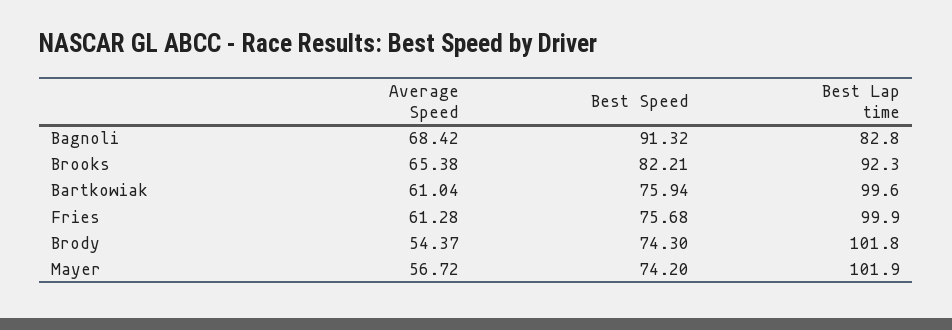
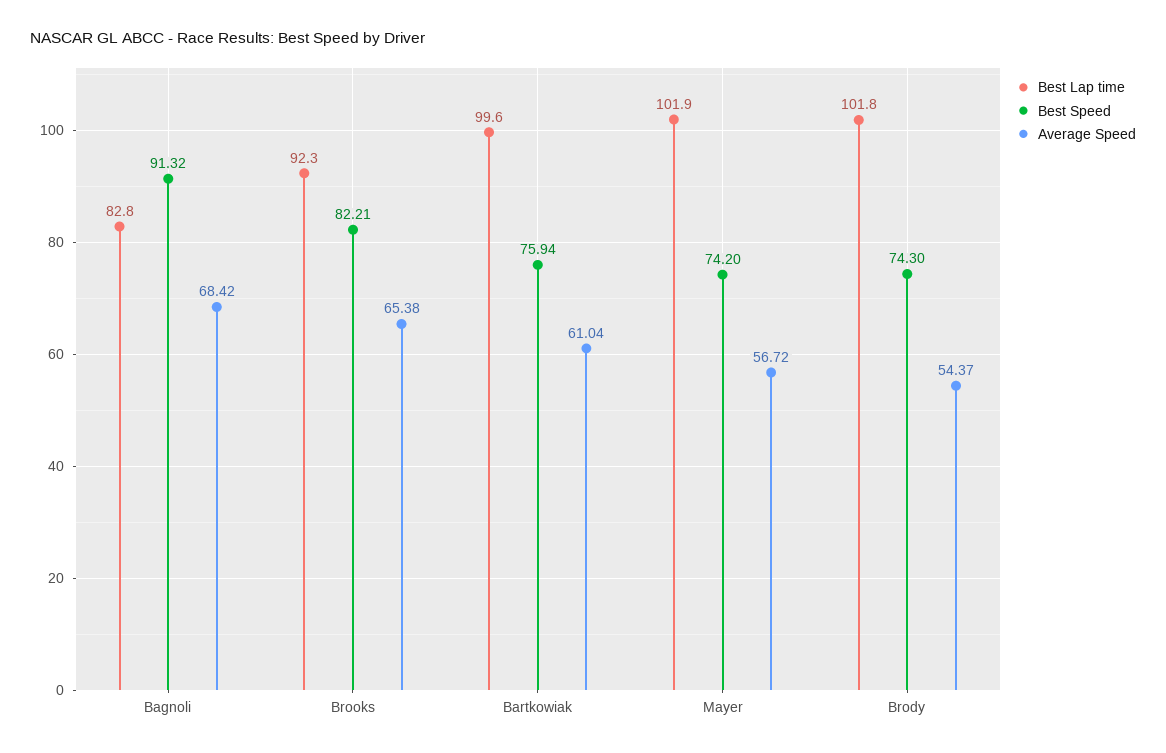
  {
    "Average Speed": {
      "Bagnoli": 68.42,
      "Brooks": 65.38,
      "Bartkowiak": 61.04,
-     "Fries": 61.28,
      "Brody": 54.37,
      "Mayer": 56.72
    },
    "Best Speed": {
      "Bagnoli": 91.32,
      "Brooks": 82.21,
      "Bartkowiak": 75.94,
-     "Fries": 75.68,
      "Brody": 74.3,
      "Mayer": 74.2
    },
    "Best Lap time": {
      "Bagnoli": 82.8,
      "Brooks": 92.3,
      "Bartkowiak": 99.6,
-     "Fries": 99.9,
      "Brody": 101.8,
      "Mayer": 101.9
    }
  }

